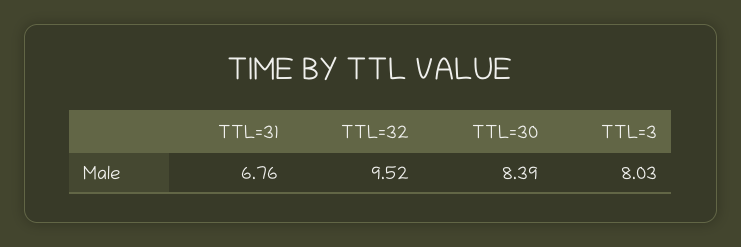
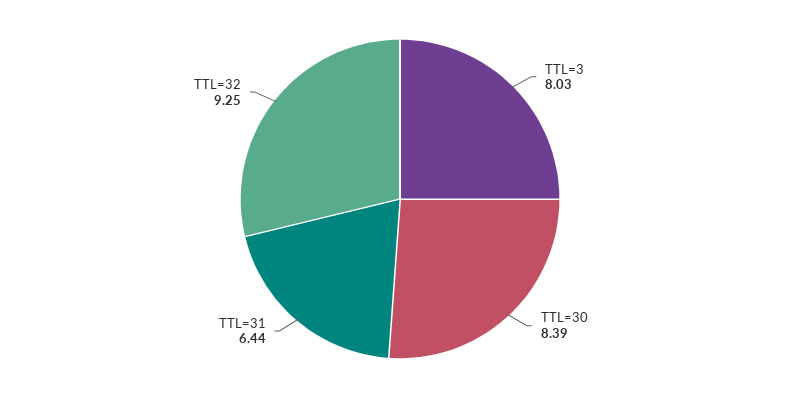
  {
-   "TTL=31": 6.76,
+   "TTL=31": 6.44,
-   "TTL=32": 9.52,
+   "TTL=32": 9.25,
    "TTL=30": 8.39,
    "TTL=3": 8.03
  }

